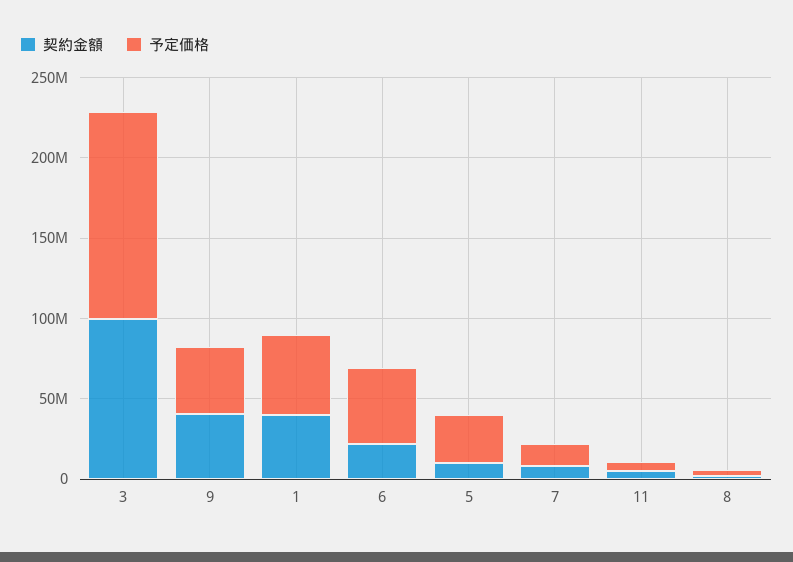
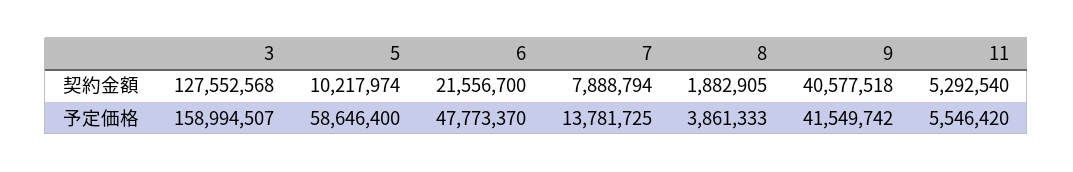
  {
    "契約金額": {
-     "3": 100000000,
+     "3": 127552568,
      "9": 40577518,
-     "1": 40000000,
      "6": 21556700,
      "5": 10217974,
      "7": 7888794,
      "11": 5292540,
      "8": 1882905
    },
    "予定価格": {
-     "3": 130000000,
+     "3": 158994507,
      "9": 41549742,
-     "1": 50000000,
      "6": 47773370,
-     "5": 30000000,
+     "5": 58646400,
      "7": 13781725,
      "11": 5546420,
      "8": 3861333
    }
  }

